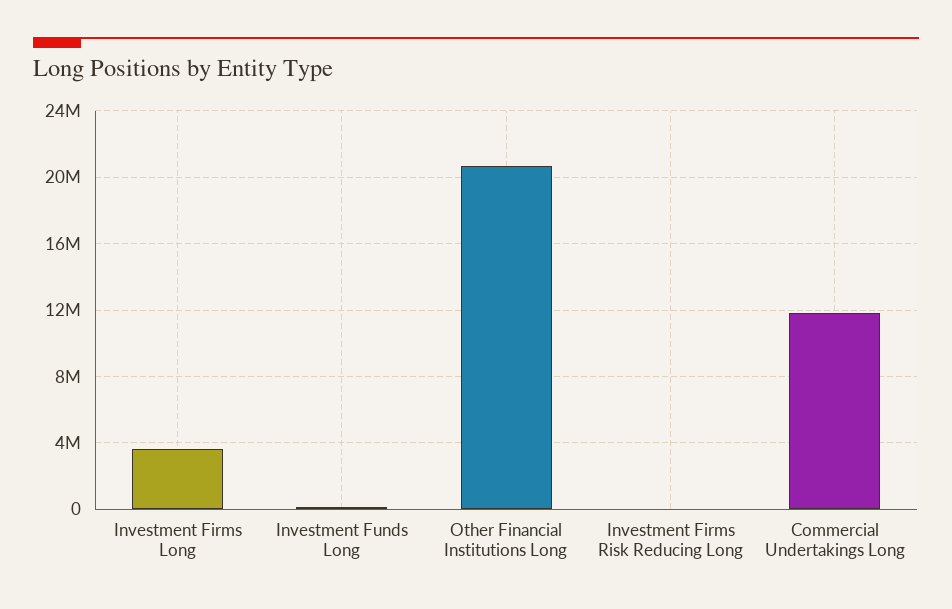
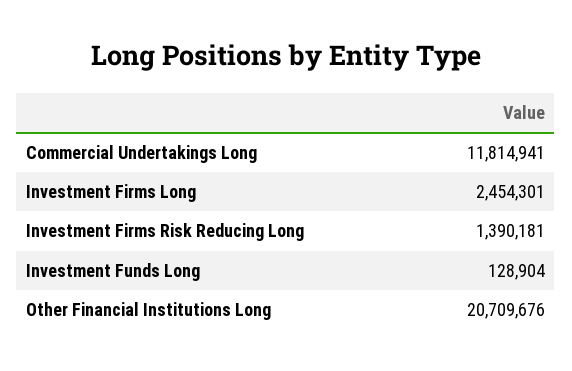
  {
-   "Investment Firms Long": 3500000,
+   "Investment Firms Long": 2454301,
    "Investment Funds Long": 128904,
    "Other Financial Institutions Long": 20709676,
-   "Investment Firms Risk Reducing Long": 0,
+   "Investment Firms Risk Reducing Long": 1390181,
    "Commercial Undertakings Long": 11814941
  }

